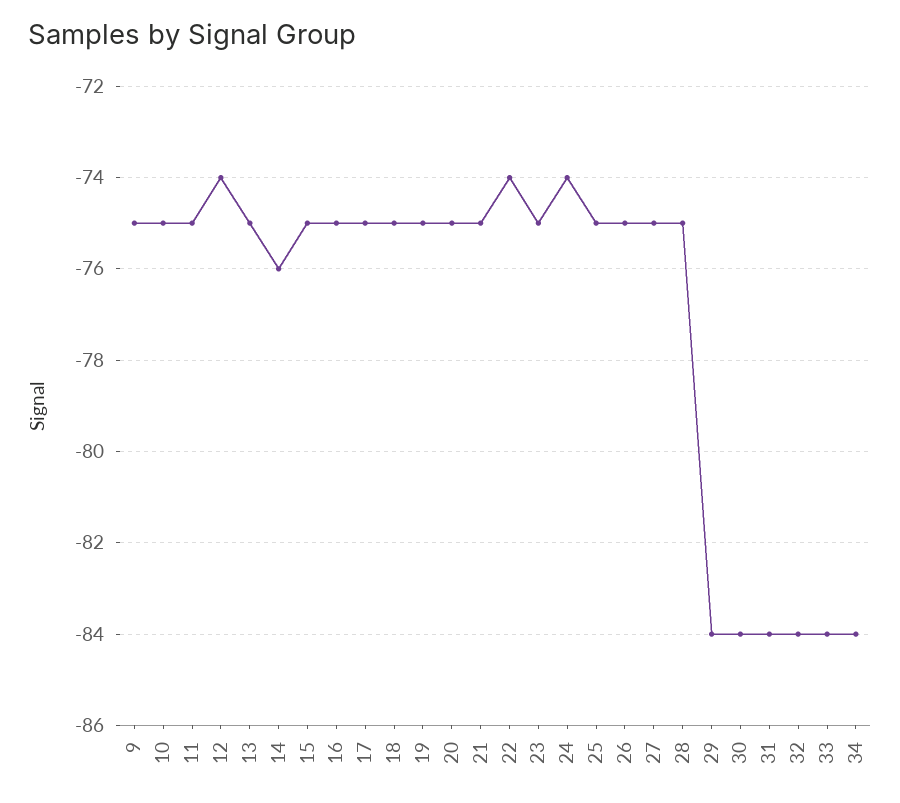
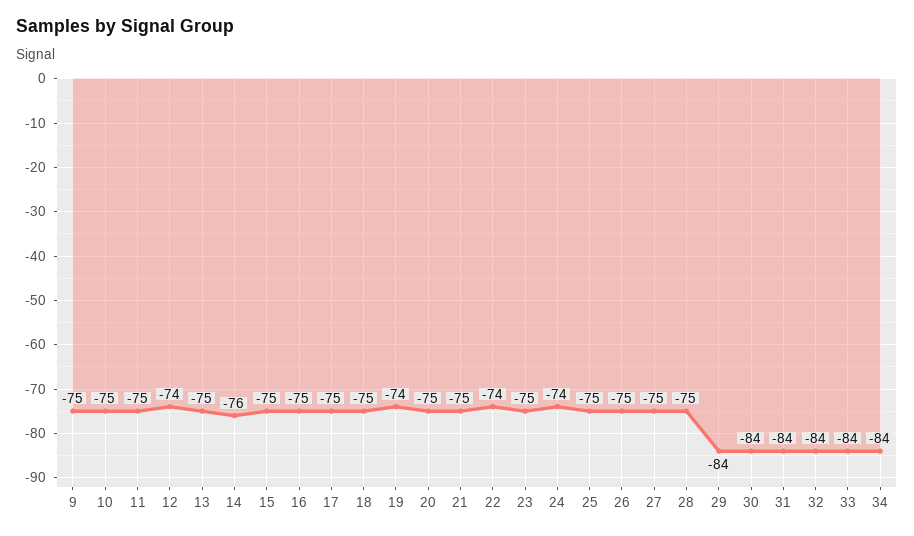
  {
    "9": -75,
    "10": -75,
    "11": -75,
    "12": -74,
    "13": -75,
    "14": -76,
    "15": -75,
    "16": -75,
    "17": -75,
    "18": -75,
-   "19": -75,
+   "19": -74,
    "20": -75,
    "21": -75,
    "22": -74,
    "23": -75,
    "24": -74,
    "25": -75,
    "26": -75,
    "27": -75,
    "28": -75,
    "29": -84,
    "30": -84,
    "31": -84,
    "32": -84,
    "33": -84,
    "34": -84
  }

